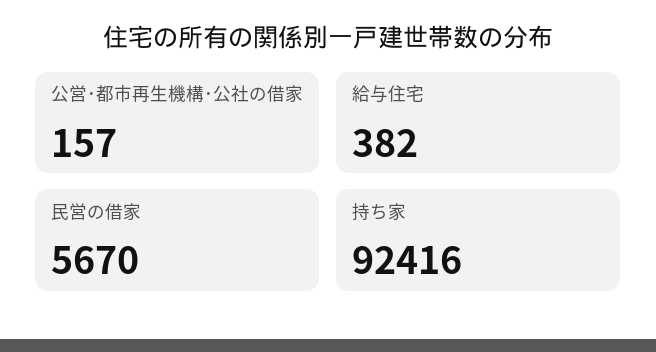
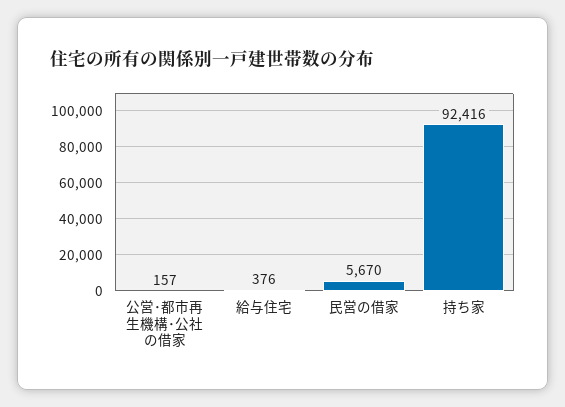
  {
    "公営･都市再生機構･公社の借家": 157,
-   "給与住宅": 382,
+   "給与住宅": 376,
    "民営の借家": 5670,
    "持ち家": 92416
  }

